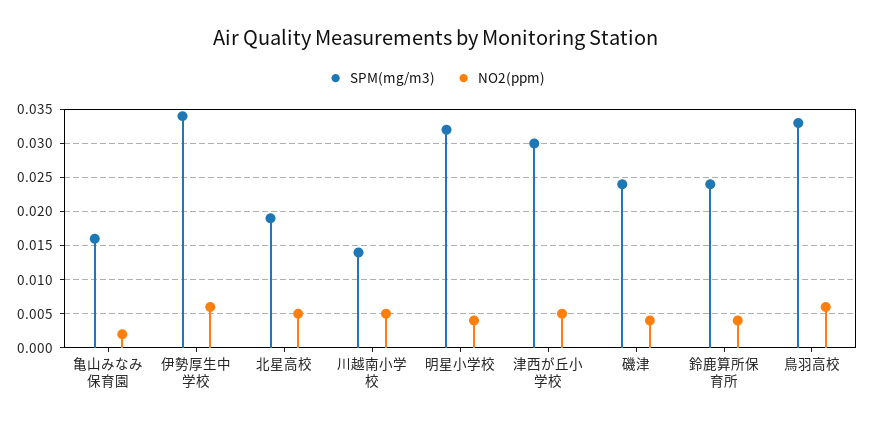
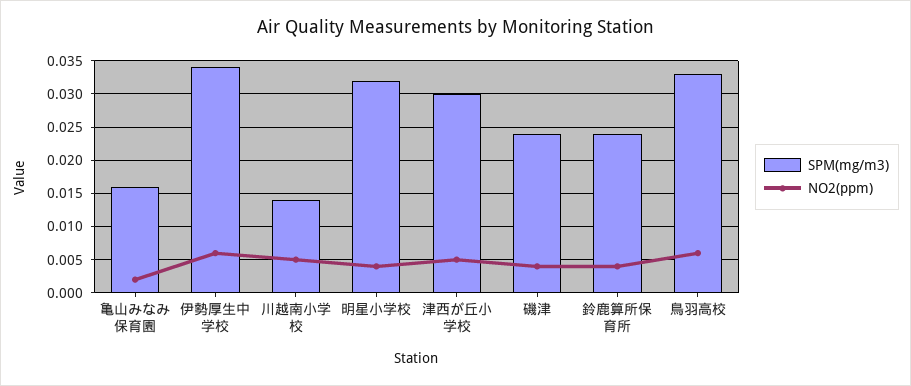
  {
    "SPM(mg/m3)": {
      "亀山みなみ保育園": 0.016,
      "伊勢厚生中学校": 0.034,
-     "北星高校": 0.019,
      "川越南小学校": 0.014,
      "明星小学校": 0.032,
      "津西が丘小学校": 0.03,
      "磯津": 0.024,
      "鈴鹿算所保育所": 0.024,
      "鳥羽高校": 0.033
    },
    "NO2(ppm)": {
      "亀山みなみ保育園": 0.002,
      "伊勢厚生中学校": 0.006,
-     "北星高校": 0.005,
      "川越南小学校": 0.005,
      "明星小学校": 0.004,
      "津西が丘小学校": 0.005,
      "磯津": 0.004,
      "鈴鹿算所保育所": 0.004,
      "鳥羽高校": 0.006
    }
  }

